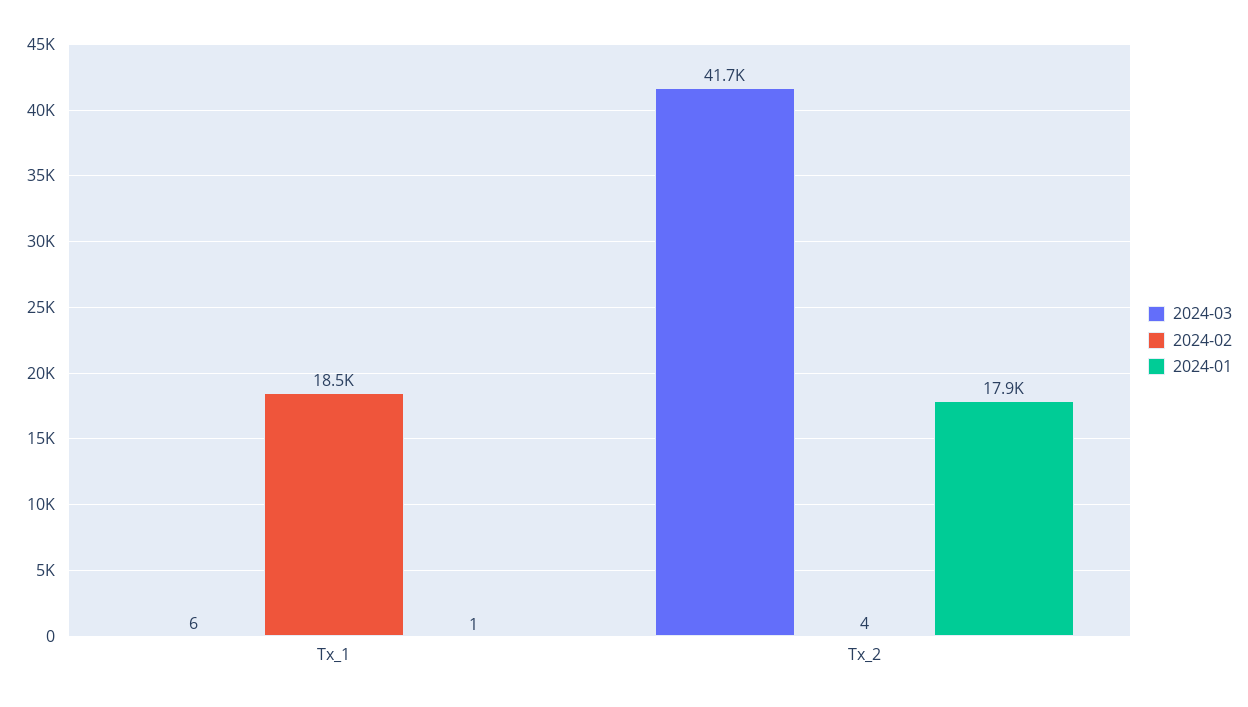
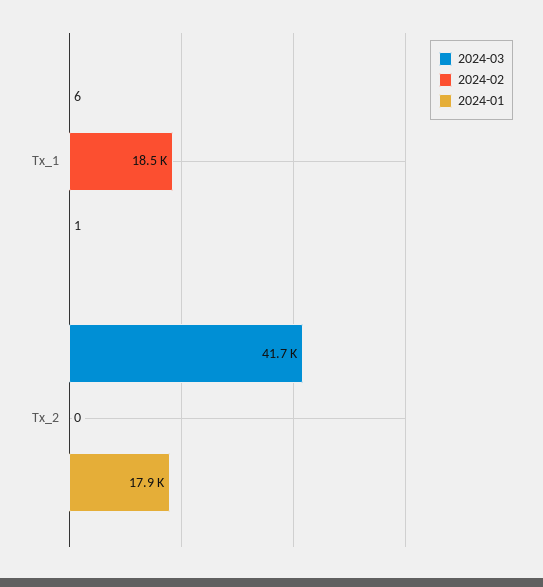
  {
    "2024-03": {
      "Tx_1": 6,
      "Tx_2": 41700
    },
    "2024-02": {
      "Tx_1": 18500,
-     "Tx_2": 4
+     "Tx_2": 0
    },
    "2024-01": {
      "Tx_1": 1,
      "Tx_2": 17900
    }
  }

